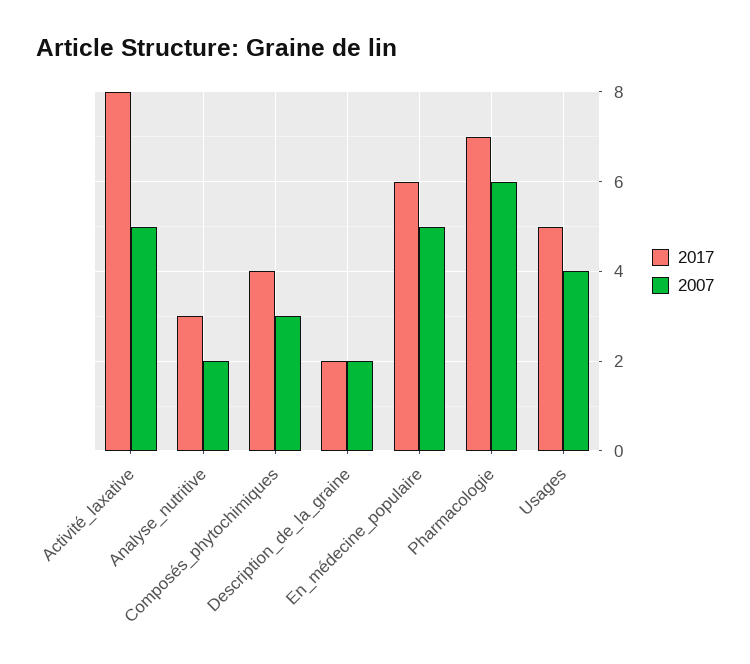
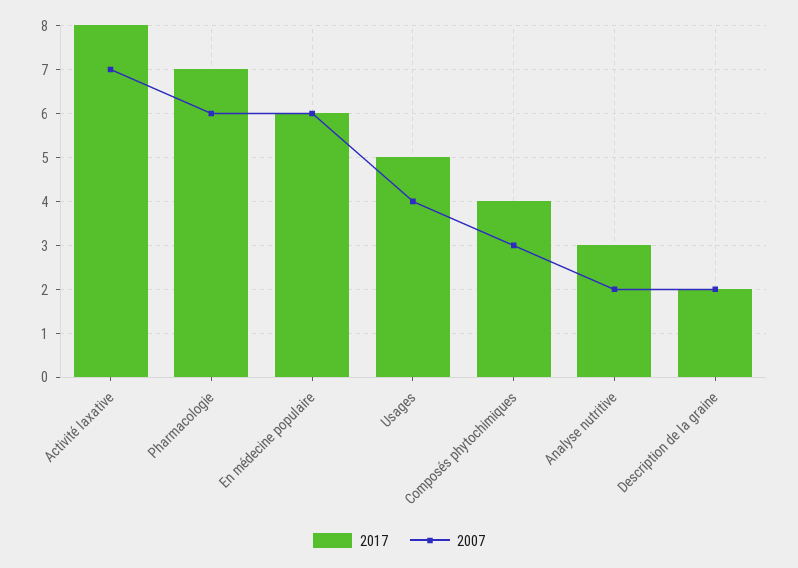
  {
    "2017": {
      "Activité_laxative": 8,
      "Analyse_nutritive": 3,
      "Composés_phytochimiques": 4,
      "Description_de_la_graine": 2,
      "En_médecine_populaire": 6,
      "Pharmacologie": 7,
      "Usages": 5
    },
    "2007": {
-     "Activité_laxative": 5,
+     "Activité_laxative": 7,
      "Analyse_nutritive": 2,
      "Composés_phytochimiques": 3,
      "Description_de_la_graine": 2,
-     "En_médecine_populaire": 5,
+     "En_médecine_populaire": 6,
      "Pharmacologie": 6,
      "Usages": 4
    }
  }

